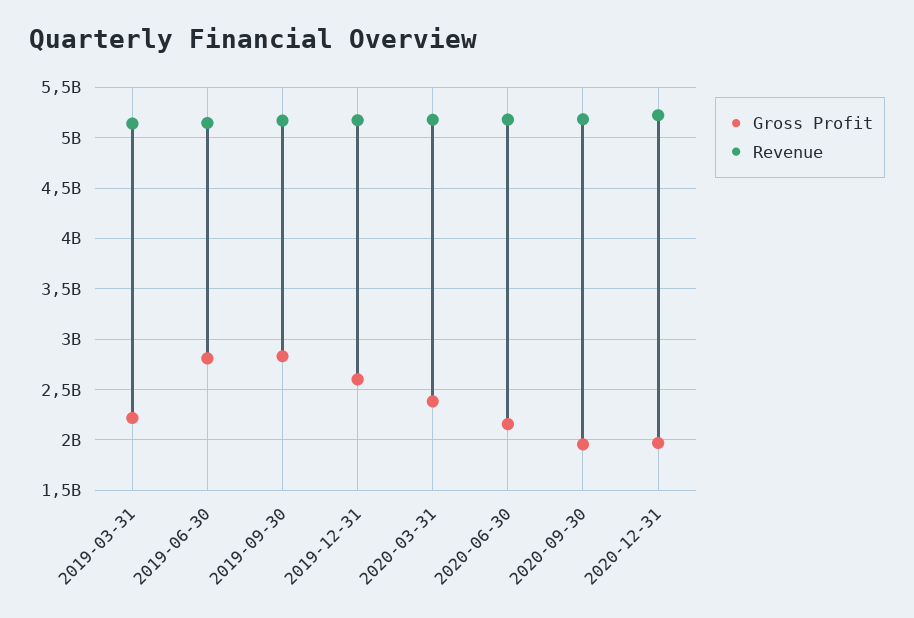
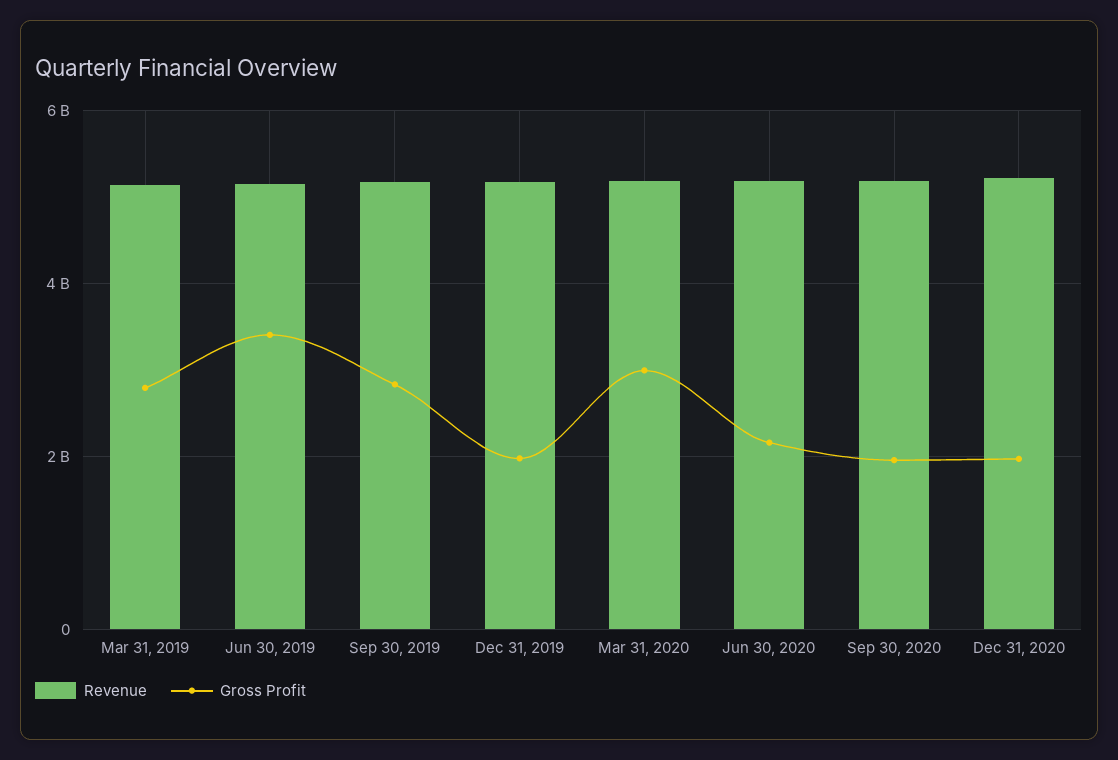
  {
    "Gross Profit": {
-     "2019-03-31": 2200000000,
+     "2019-03-31": 2800000000,
-     "2019-06-30": 2800000000,
+     "2019-06-30": 3400000000,
      "2019-09-30": 2800000000,
-     "2019-12-31": 2600000000,
+     "2019-12-31": 2000000000,
-     "2020-03-31": 2400000000,
+     "2020-03-31": 3000000000,
      "2020-06-30": 2200000000,
      "2020-09-30": 2000000000,
      "2020-12-31": 2000000000
    },
    "Revenue": {
      "2019-03-31": 5100000000,
      "2019-06-30": 5100000000,
      "2019-09-30": 5200000000,
      "2019-12-31": 5200000000,
      "2020-03-31": 5200000000,
      "2020-06-30": 5200000000,
      "2020-09-30": 5200000000,
      "2020-12-31": 5200000000
    }
  }

